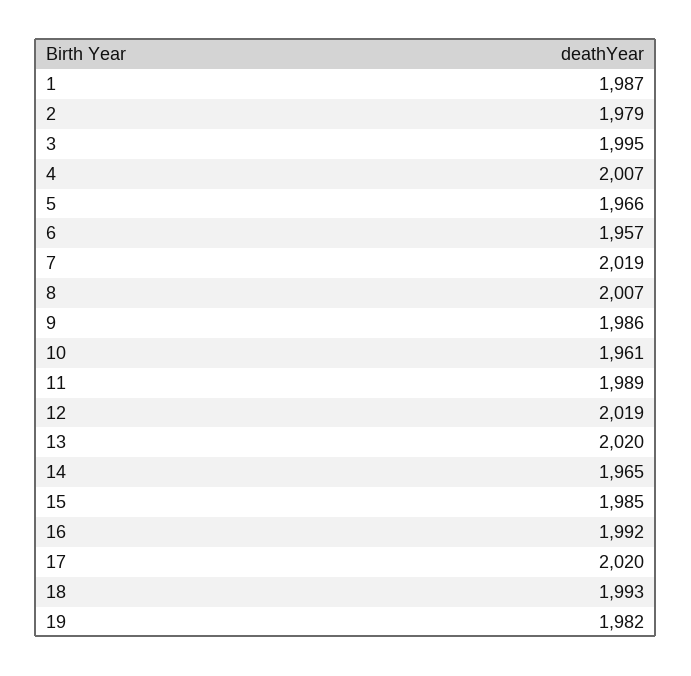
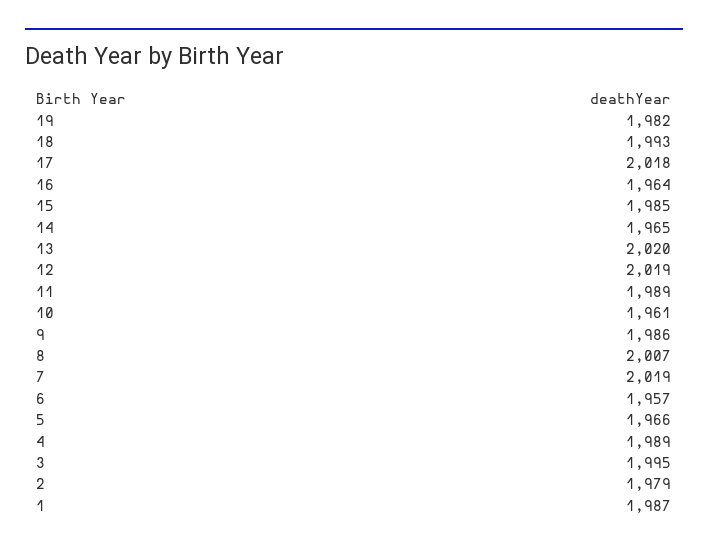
  {
    "1": 1987,
    "2": 1979,
    "3": 1995,
-   "4": 2007,
+   "4": 1989,
    "5": 1966,
    "6": 1957,
    "7": 2019,
    "8": 2007,
    "9": 1986,
    "10": 1961,
    "11": 1989,
    "12": 2019,
    "13": 2020,
    "14": 1965,
    "15": 1985,
-   "16": 1992,
+   "16": 1964,
-   "17": 2020,
+   "17": 2018,
    "18": 1993,
    "19": 1982
  }

